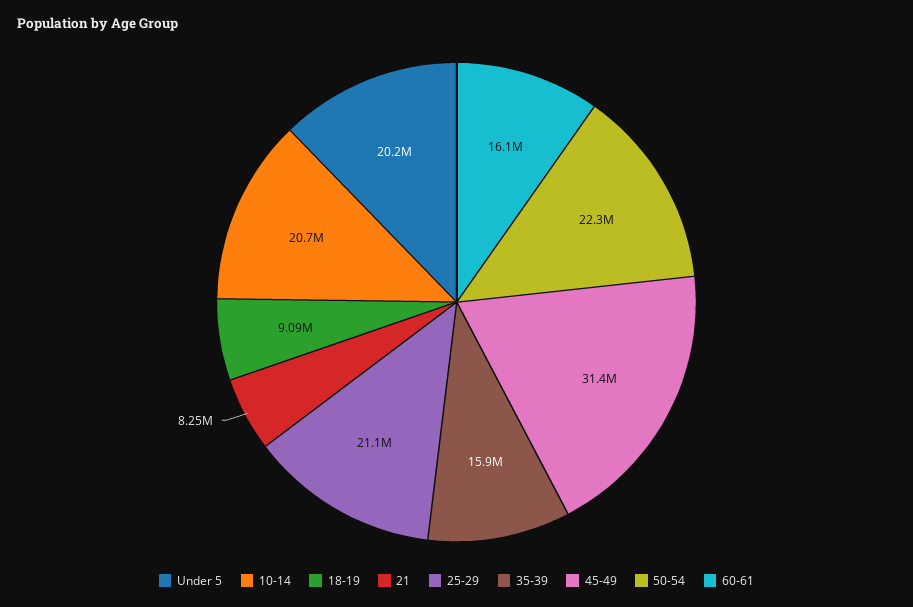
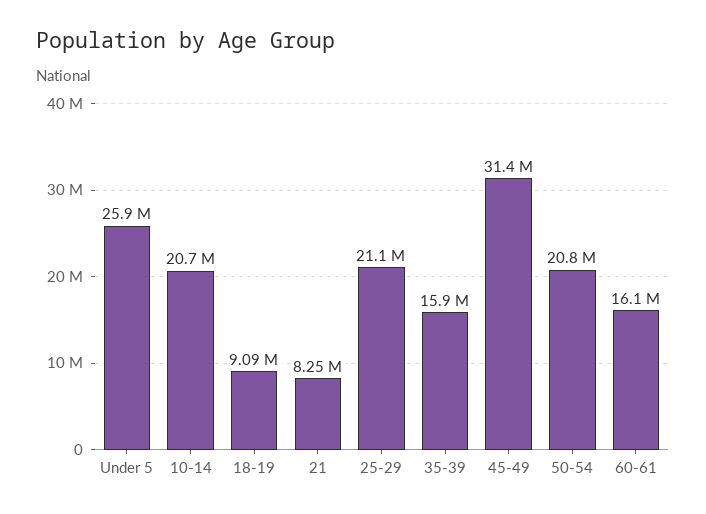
  {
-   "Under 5": 20200000,
+   "Under 5": 25900000,
    "10-14": 20700000,
    "18-19": 9090000,
    "21": 8250000,
    "25-29": 21100000,
    "35-39": 15900000,
    "45-49": 31400000,
-   "50-54": 22300000,
+   "50-54": 20800000,
    "60-61": 16100000
  }

